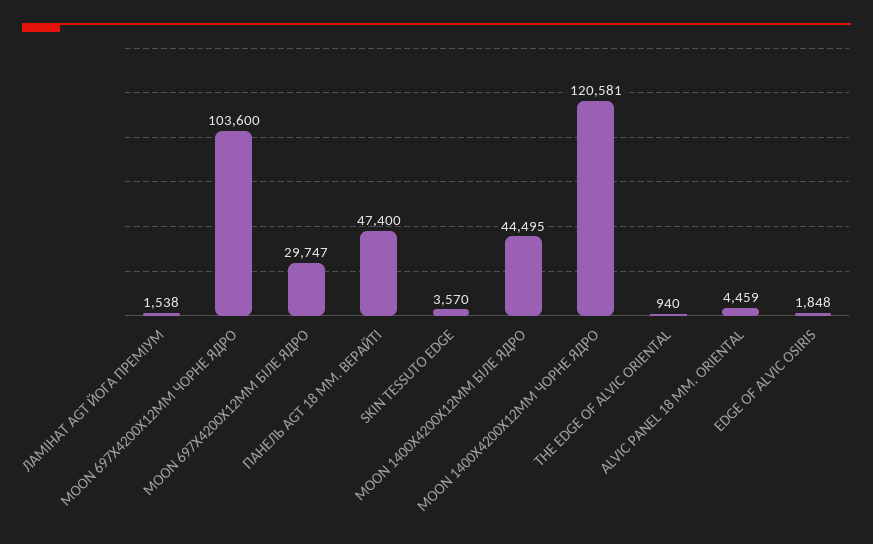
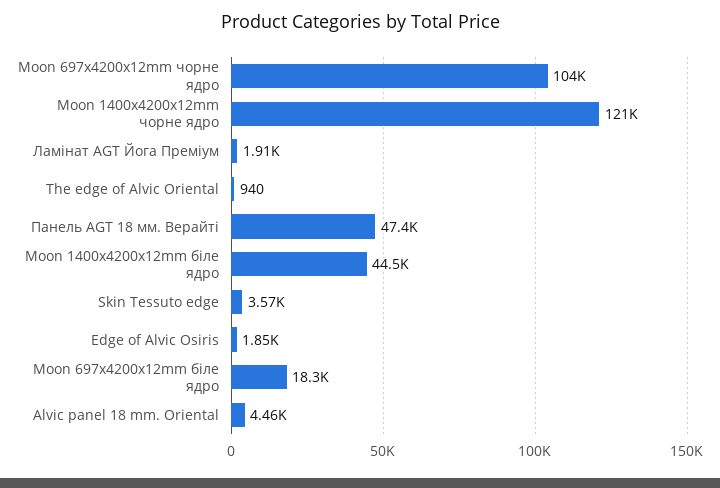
  {
-   "ЛАМІНАТ AGT ЙОГА ПРЕМІУМ": 1538,
+   "ЛАМІНАТ AGT ЙОГА ПРЕМІУМ": 1910,
    "MOON 697X4200X12MM ЧОРНЕ ЯДРО": 103600,
-   "MOON 697X4200X12MM БІЛЕ ЯДРО": 29747,
+   "MOON 697X4200X12MM БІЛЕ ЯДРО": 18300,
    "ПАНЕЛЬ AGT 18 ММ. ВЕРАЙТІ": 47400,
    "SKIN TESSUTO EDGE": 3570,
    "MOON 1400X4200X12MM БІЛЕ ЯДРО": 44495,
    "MOON 1400X4200X12MM ЧОРНЕ ЯДРО": 120581,
    "THE EDGE OF ALVIC ORIENTAL": 940,
    "ALVIC PANEL 18 MM. ORIENTAL": 4459,
    "EDGE OF ALVIC OSIRIS": 1848
  }

